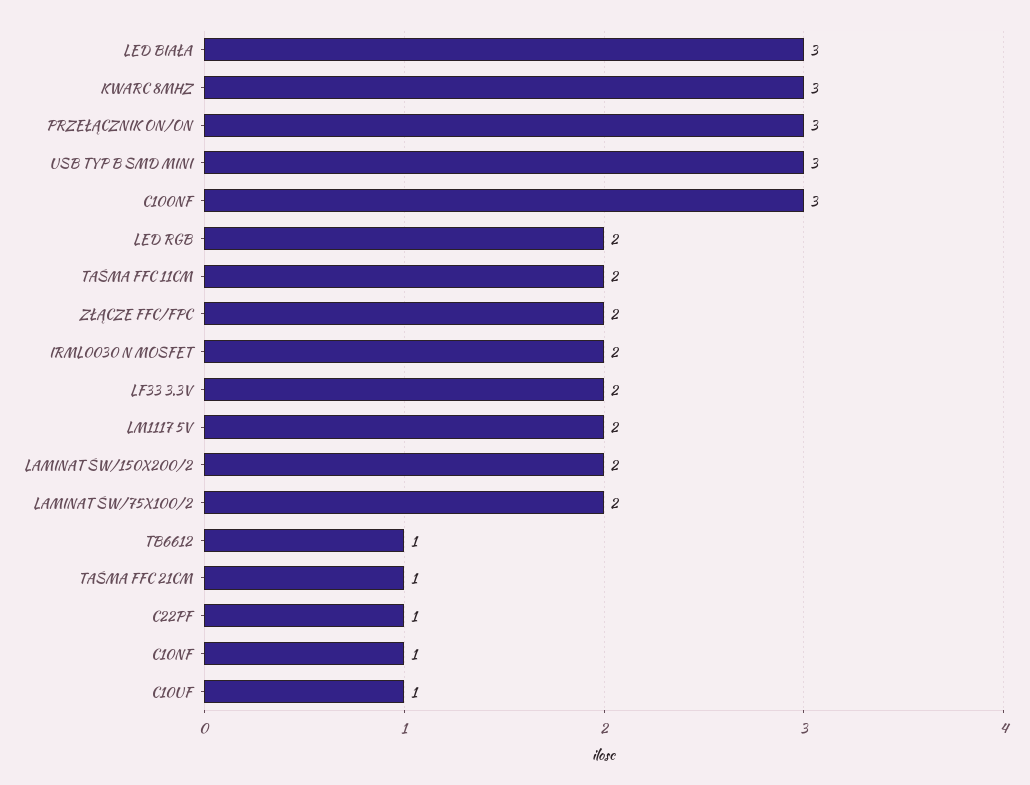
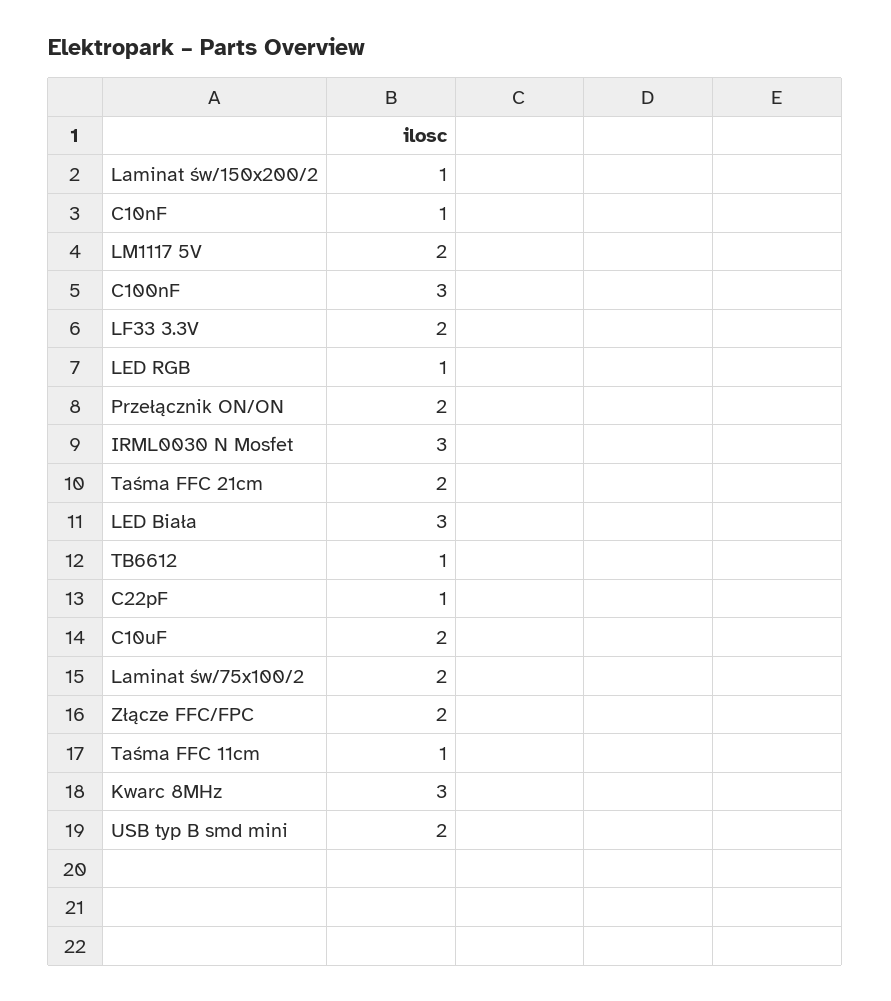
  {
    "LED BIAŁA": 3,
    "KWARC 8MHZ": 3,
-   "PRZEŁĄCZNIK ON/ON": 3,
+   "PRZEŁĄCZNIK ON/ON": 2,
-   "USB TYP B SMD MINI": 3,
+   "USB TYP B SMD MINI": 2,
    "C100NF": 3,
-   "LED RGB": 2,
+   "LED RGB": 1,
-   "TAŚMA FFC 11CM": 2,
+   "TAŚMA FFC 11CM": 1,
    "ZŁĄCZE FFC/FPC": 2,
-   "IRML0030 N MOSFET": 2,
+   "IRML0030 N MOSFET": 3,
    "LF33 3.3V": 2,
    "LM1117 5V": 2,
-   "LAMINAT ŚW/150X200/2": 2,
+   "LAMINAT ŚW/150X200/2": 1,
    "LAMINAT ŚW/75X100/2": 2,
    "TB6612": 1,
-   "TAŚMA FFC 21CM": 1,
+   "TAŚMA FFC 21CM": 2,
    "C22PF": 1,
    "C10NF": 1,
-   "C10UF": 1
+   "C10UF": 2
  }

